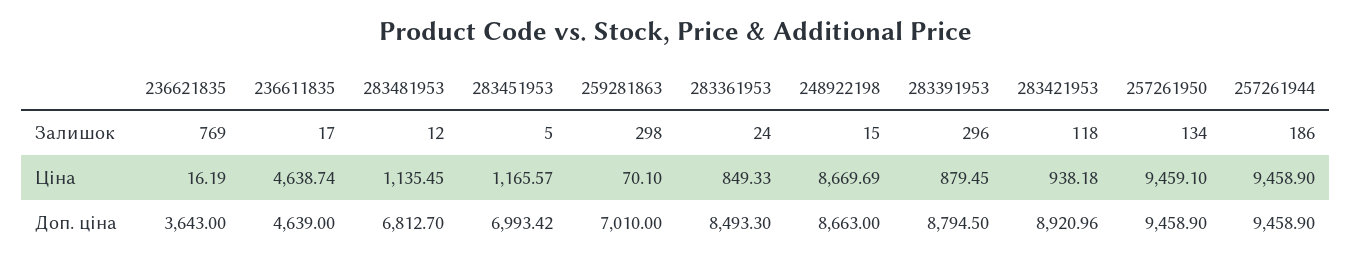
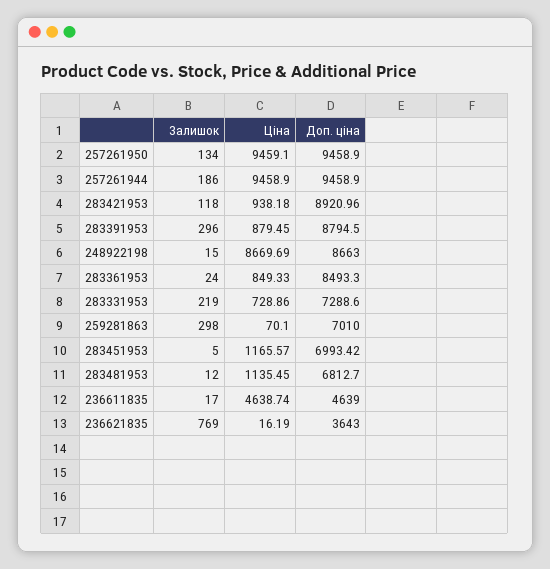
  {
    "236621835": {
      "Залишок": 769,
      "Ціна": 16.19,
      "Доп. ціна": 3643
    },
    "236611835": {
      "Залишок": 17,
      "Ціна": 4638.74,
      "Доп. ціна": 4639
    },
    "283481953": {
      "Залишок": 12,
      "Ціна": 1135.45,
      "Доп. ціна": 6812.7
    },
    "283451953": {
      "Залишок": 5,
      "Ціна": 1165.57,
      "Доп. ціна": 6993.42
    },
    "259281863": {
      "Залишок": 298,
      "Ціна": 70.1,
      "Доп. ціна": 7010
    },
    "283361953": {
      "Залишок": 24,
      "Ціна": 849.33,
      "Доп. ціна": 8493.3
    },
    "248922198": {
      "Залишок": 15,
      "Ціна": 8669.69,
      "Доп. ціна": 8663
    },
    "283391953": {
      "Залишок": 296,
      "Ціна": 879.45,
      "Доп. ціна": 8794.5
    },
    "283421953": {
      "Залишок": 118,
      "Ціна": 938.18,
      "Доп. ціна": 8920.96
    },
    "257261950": {
      "Залишок": 134,
      "Ціна": 9459.1,
      "Доп. ціна": 9458.9
    },
    "257261944": {
      "Залишок": 186,
      "Ціна": 9458.9,
      "Доп. ціна": 9458.9
-   }
+   },
+   "283331953": {
+     "Залишок": 219,
+     "Ціна": 728.86,
+     "Доп. ціна": 7288.6
+   }
  }

